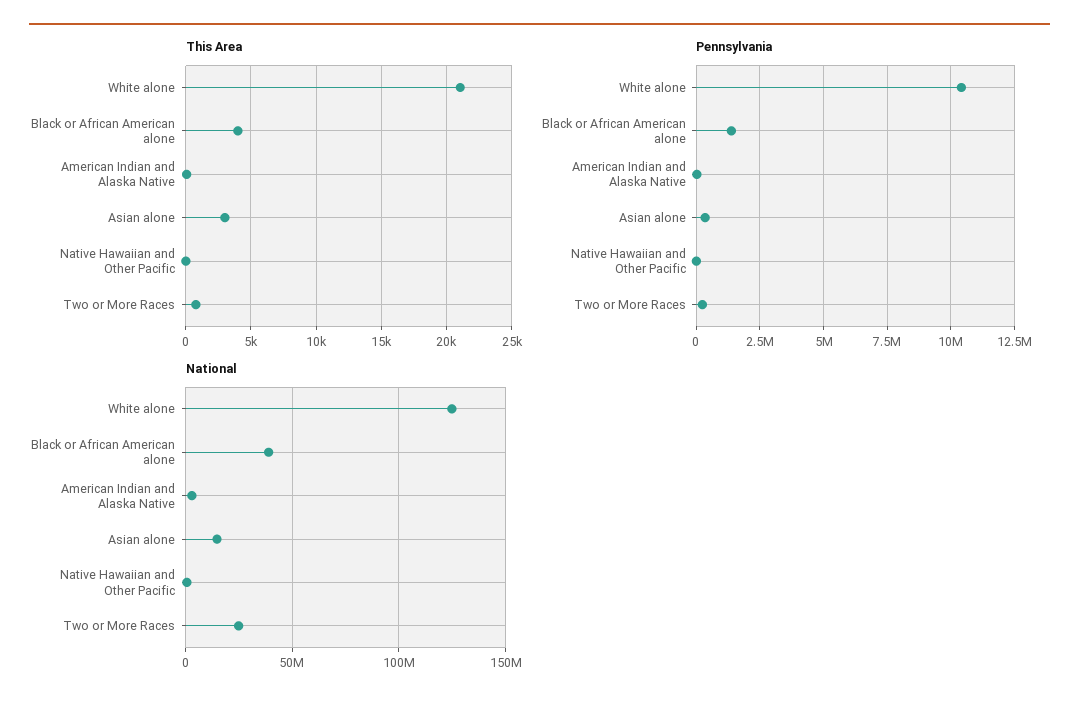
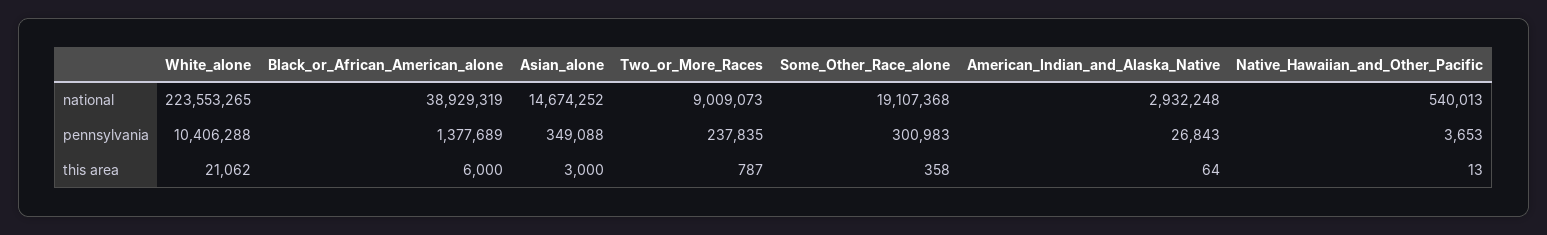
  {
    "This Area": {
      "White alone": 21062,
-     "Black or African American alone": 4000,
+     "Black or African American alone": 6000,
      "American Indian and Alaska Native": 64,
      "Asian alone": 3000,
      "Native Hawaiian and Other Pacific": 13,
-     "Two or More Races": 787
+     "Two or More Races": 787,
+     "Some_Other_Race_alone": 358
    },
    "Pennsylvania": {
      "White alone": 10406288,
      "Black or African American alone": 1377689,
      "American Indian and Alaska Native": 26843,
      "Asian alone": 349088,
      "Native Hawaiian and Other Pacific": 3653,
-     "Two or More Races": 237835
+     "Two or More Races": 237835,
+     "Some_Other_Race_alone": 300983
    },
    "National": {
-     "White alone": 125000000,
+     "White alone": 223553265,
      "Black or African American alone": 38929319,
      "American Indian and Alaska Native": 2932248,
      "Asian alone": 14674252,
      "Native Hawaiian and Other Pacific": 540013,
-     "Two or More Races": 25000000
+     "Two or More Races": 9009073,
+     "Some_Other_Race_alone": 19107368
    }
  }

